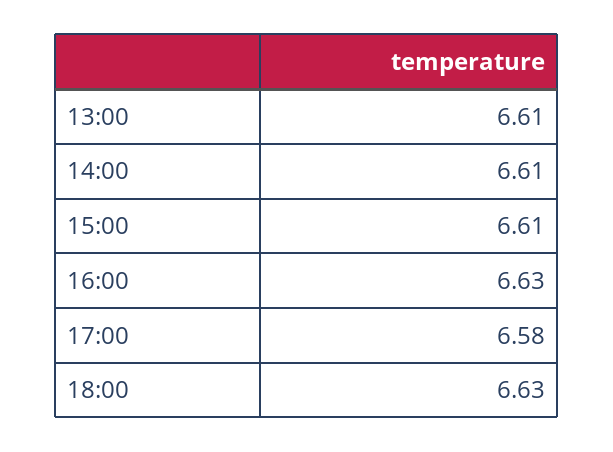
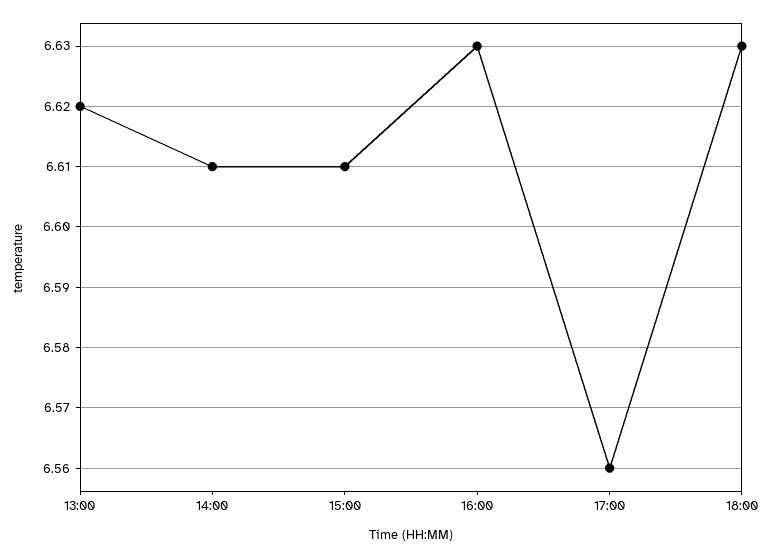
  {
-   "13:00": 6.61,
+   "13:00": 6.62,
    "14:00": 6.61,
    "15:00": 6.61,
    "16:00": 6.63,
-   "17:00": 6.58,
+   "17:00": 6.56,
    "18:00": 6.63
  }

